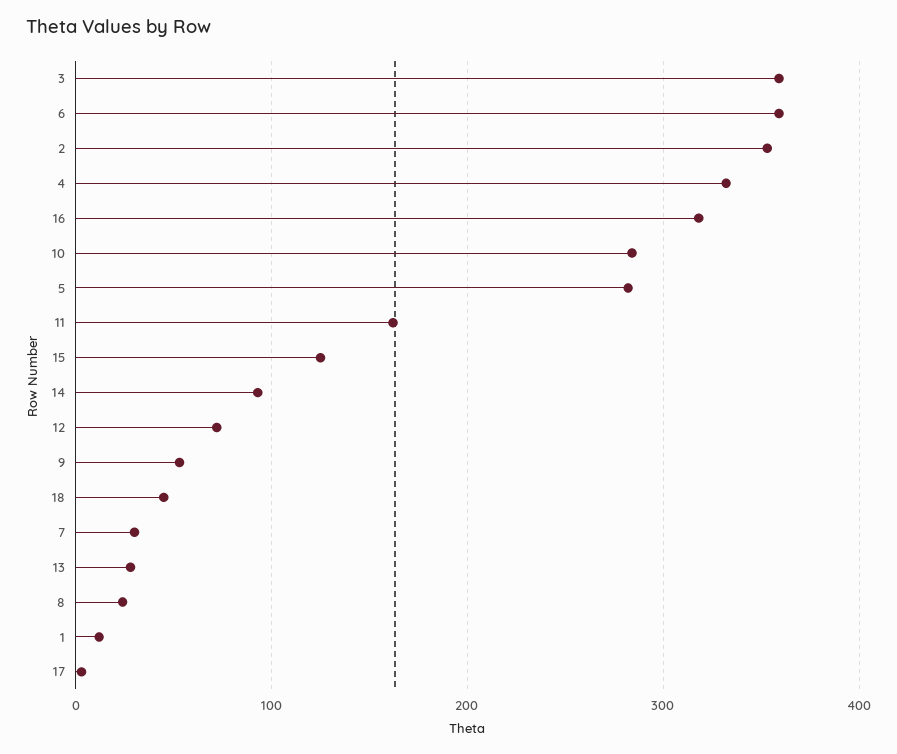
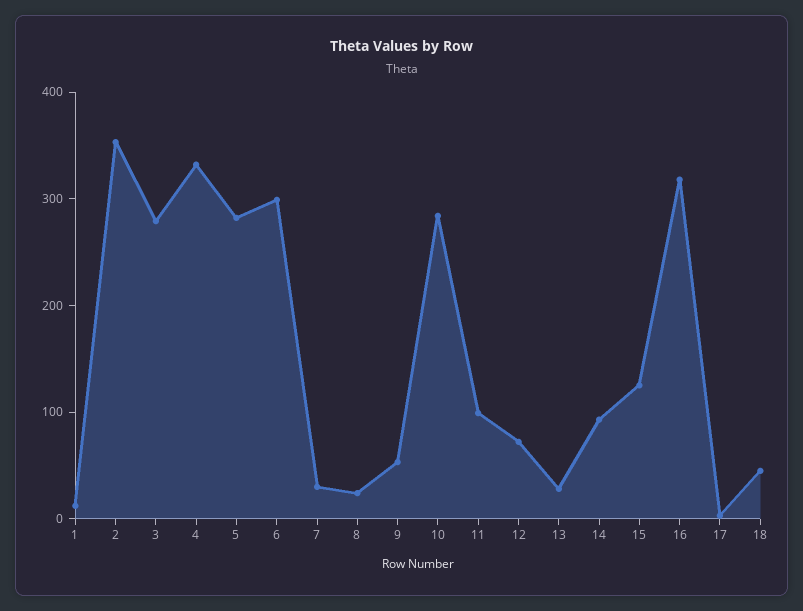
  {
-   "3": 360,
+   "3": 280,
-   "6": 360,
+   "6": 300,
    "2": 350,
    "4": 330,
    "16": 320,
    "10": 280,
    "5": 280,
-   "11": 160,
+   "11": 100,
    "15": 130,
    "14": 90,
    "12": 70,
    "9": 50,
    "18": 50,
    "7": 30,
    "13": 30,
    "8": 20,
    "1": 10,
    "17": 0
  }

